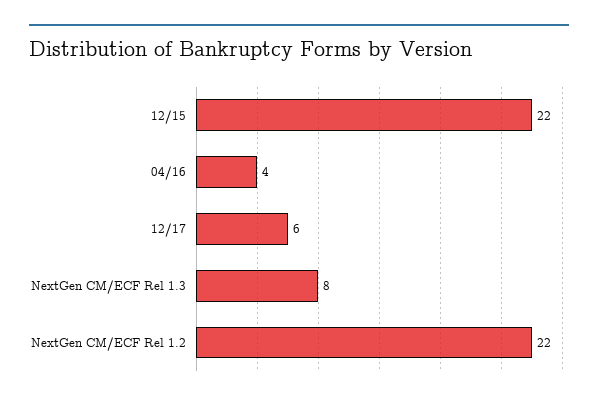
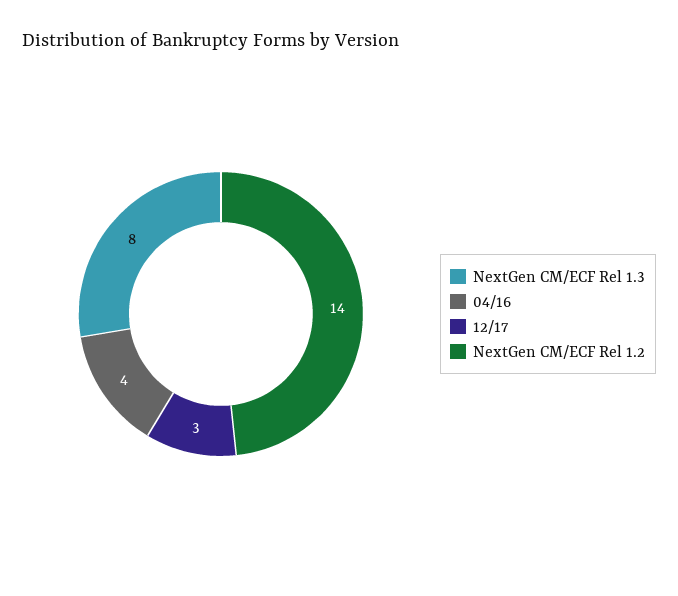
  {
-   "12/15": 22,
    "04/16": 4,
-   "12/17": 6,
+   "12/17": 3,
    "NextGen CM/ECF Rel 1.3": 8,
-   "NextGen CM/ECF Rel 1.2": 22
+   "NextGen CM/ECF Rel 1.2": 14
  }

